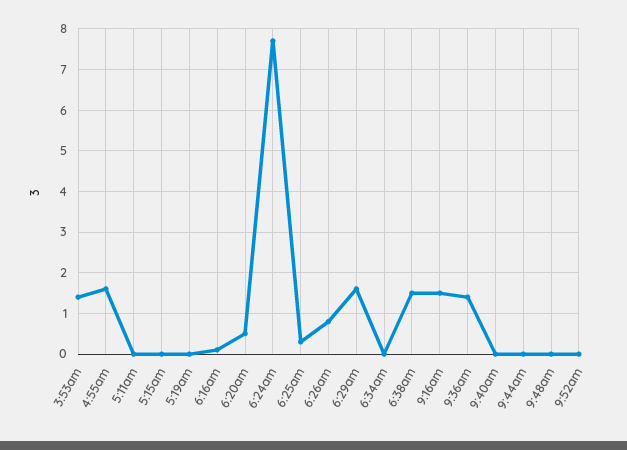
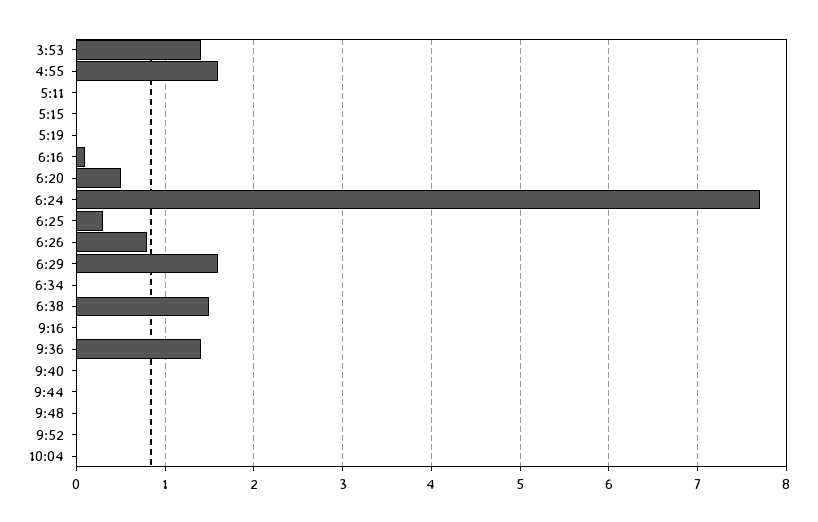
  {
    "3:53am": 1.4,
    "4:55am": 1.6,
    "5:11am": 0,
    "5:15am": 0,
    "5:19am": 0,
    "6:16am": 0.1,
    "6:20am": 0.5,
    "6:24am": 7.7,
    "6:25am": 0.3,
    "6:26am": 0.8,
    "6:29am": 1.6,
    "6:34am": 0,
    "6:38am": 1.5,
-   "9:16am": 1.5,
+   "9:16am": 0,
    "9:36am": 1.4,
    "9:40am": 0,
    "9:44am": 0,
    "9:48am": 0,
-   "9:52am": 0
+   "9:52am": 0,
+   "10:04": 0
  }

